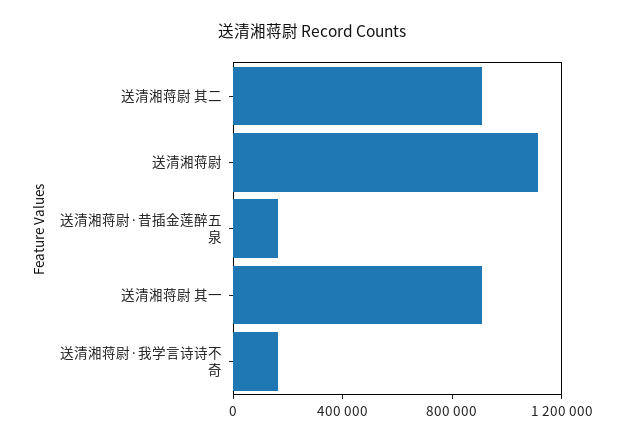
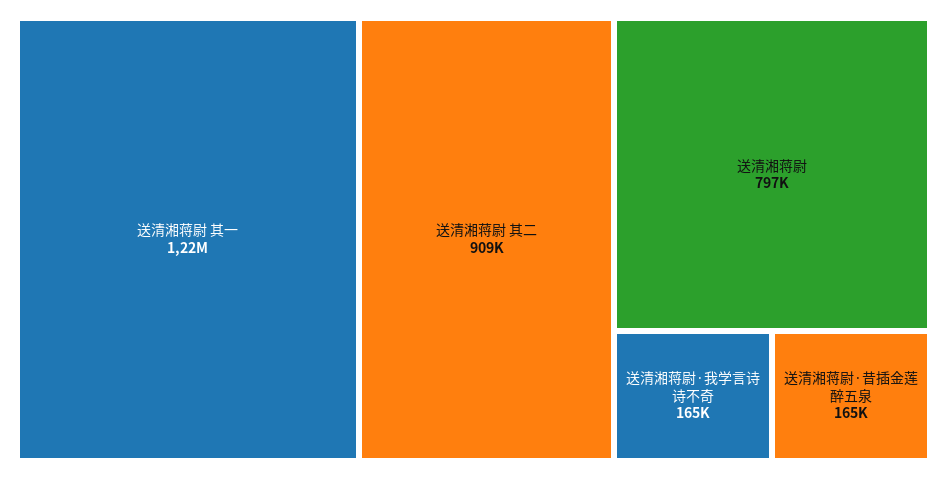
  {
    "送清湘蒋尉 其二": 909000,
-   "送清湘蒋尉": 1100000,
+   "送清湘蒋尉": 797000,
    "送清湘蒋尉·昔插金莲醉五泉": 165000,
-   "送清湘蒋尉 其一": 900000,
+   "送清湘蒋尉 其一": 1220000,
    "送清湘蒋尉·我学言诗诗不奇": 165000
  }

